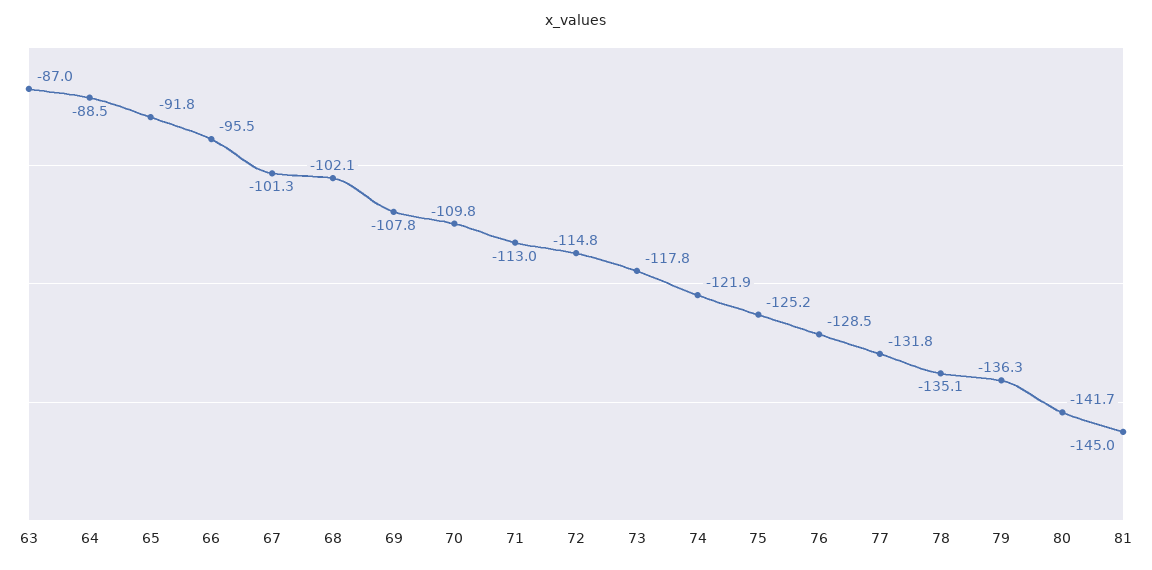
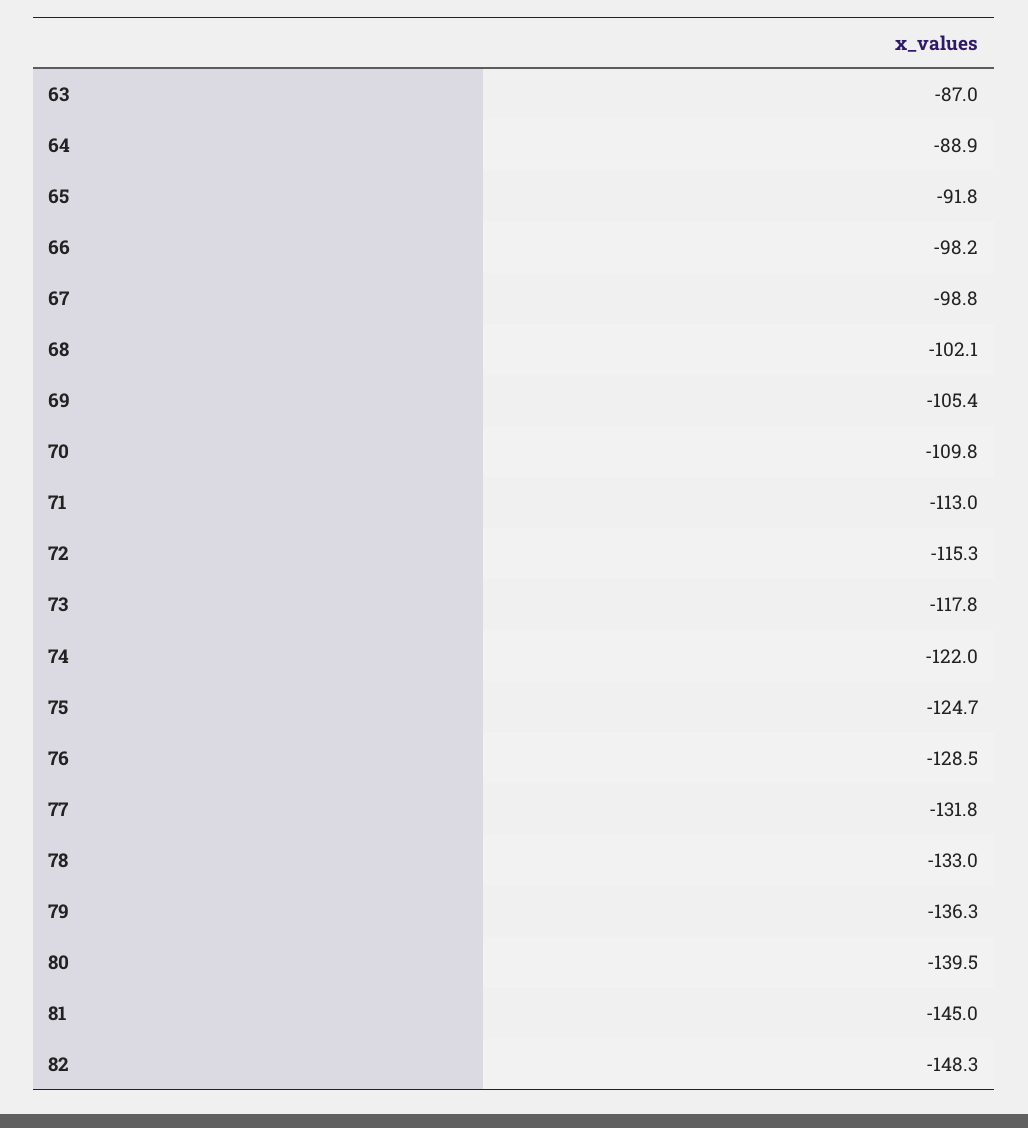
  {
    "63": -87,
-   "64": -88.5,
+   "64": -88.9,
    "65": -91.8,
-   "66": -95.5,
+   "66": -98.2,
-   "67": -101.3,
+   "67": -98.8,
    "68": -102.1,
-   "69": -107.8,
+   "69": -105.4,
    "70": -109.8,
    "71": -113,
-   "72": -114.8,
+   "72": -115.3,
    "73": -117.8,
-   "74": -121.9,
+   "74": -122,
-   "75": -125.2,
+   "75": -124.7,
    "76": -128.5,
    "77": -131.8,
-   "78": -135.1,
+   "78": -133,
    "79": -136.3,
-   "80": -141.7,
+   "80": -139.5,
-   "81": -145
+   "81": -145,
+   "82": -148.3
  }

